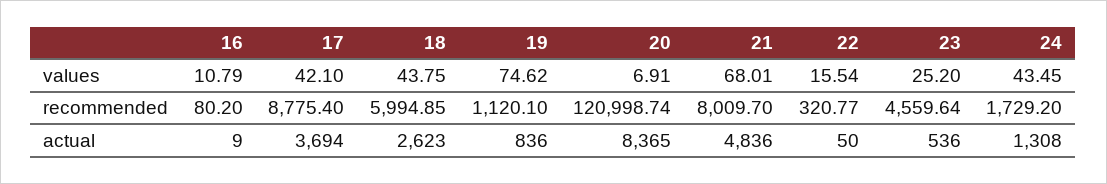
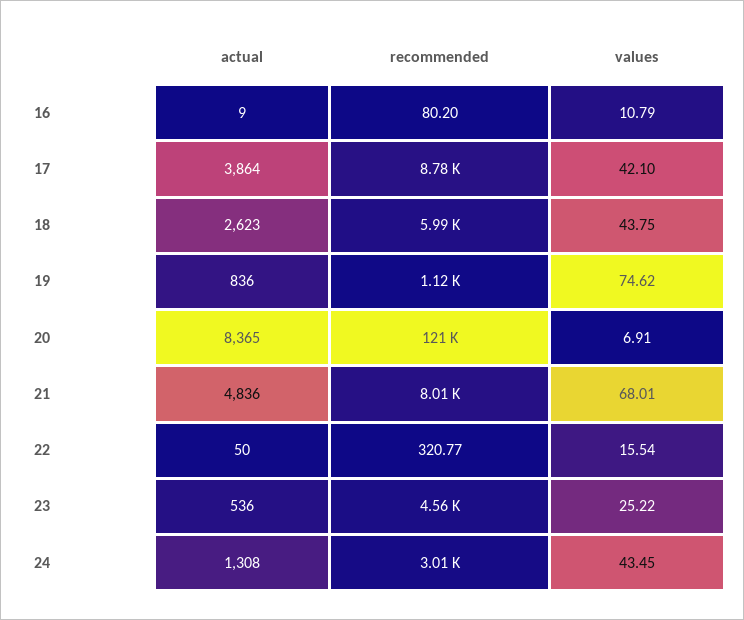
  {
    "16": {
      "values": 10.79,
      "recommended": 80.2,
      "actual": 9
    },
    "17": {
      "values": 42.1,
      "recommended": 8775.4,
-     "actual": 3694
+     "actual": 3864
    },
    "18": {
      "values": 43.75,
      "recommended": 5994.85,
      "actual": 2623
    },
    "19": {
      "values": 74.62,
      "recommended": 1120.1,
      "actual": 836
    },
    "20": {
      "values": 6.91,
      "recommended": 120998.74,
      "actual": 8365
    },
    "21": {
      "values": 68.01,
      "recommended": 8009.7,
      "actual": 4836
    },
    "22": {
      "values": 15.54,
      "recommended": 320.77,
      "actual": 50
    },
    "23": {
-     "values": 25.2,
+     "values": 25.22,
      "recommended": 4559.64,
      "actual": 536
    },
    "24": {
      "values": 43.45,
-     "recommended": 1729.2,
+     "recommended": 3010,
      "actual": 1308
    }
  }

